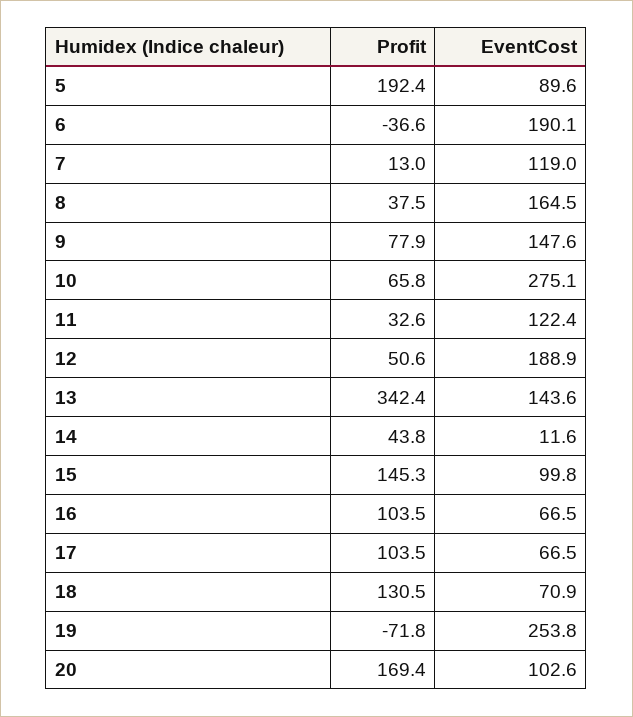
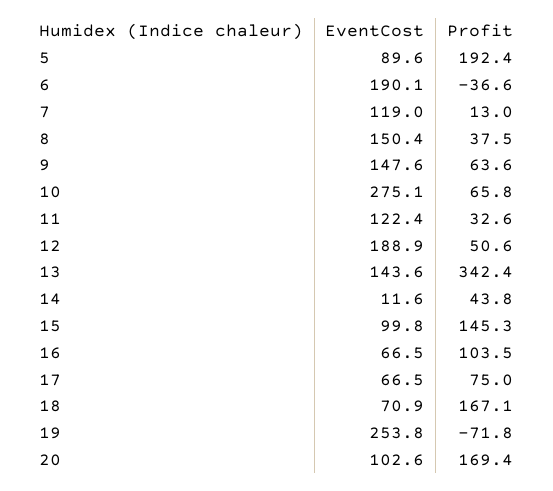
  {
    "Profit": {
      "5": 192.4,
      "6": -36.6,
      "7": 13,
      "8": 37.5,
-     "9": 77.9,
+     "9": 63.6,
      "10": 65.8,
      "11": 32.6,
      "12": 50.6,
      "13": 342.4,
      "14": 43.8,
      "15": 145.3,
      "16": 103.5,
-     "17": 103.5,
+     "17": 75,
-     "18": 130.5,
+     "18": 167.1,
      "19": -71.8,
      "20": 169.4
    },
    "EventCost": {
      "5": 89.6,
      "6": 190.1,
      "7": 119,
-     "8": 164.5,
+     "8": 150.4,
      "9": 147.6,
      "10": 275.1,
      "11": 122.4,
      "12": 188.9,
      "13": 143.6,
      "14": 11.6,
      "15": 99.8,
      "16": 66.5,
      "17": 66.5,
      "18": 70.9,
      "19": 253.8,
      "20": 102.6
    }
  }

